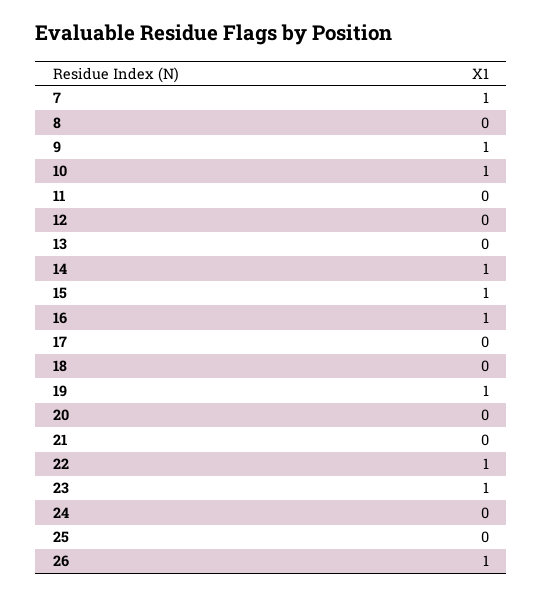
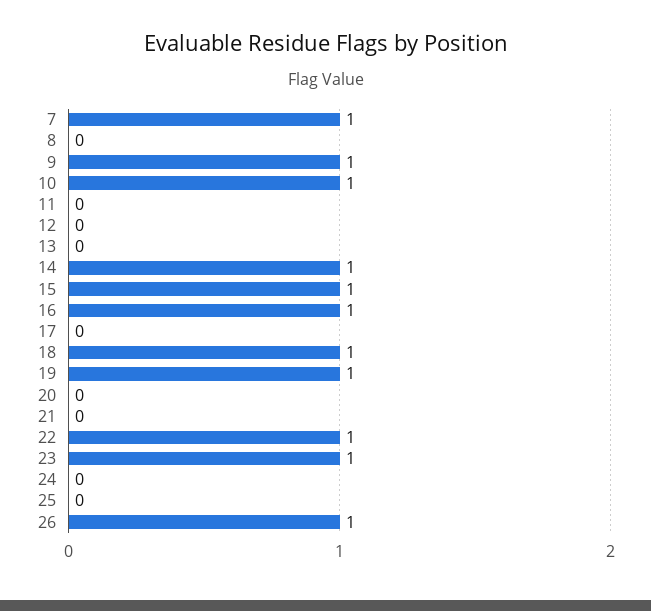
  {
    "7": 1,
    "8": 0,
    "9": 1,
    "10": 1,
    "11": 0,
    "12": 0,
    "13": 0,
    "14": 1,
    "15": 1,
    "16": 1,
    "17": 0,
-   "18": 0,
+   "18": 1,
    "19": 1,
    "20": 0,
    "21": 0,
    "22": 1,
    "23": 1,
    "24": 0,
    "25": 0,
    "26": 1
  }

